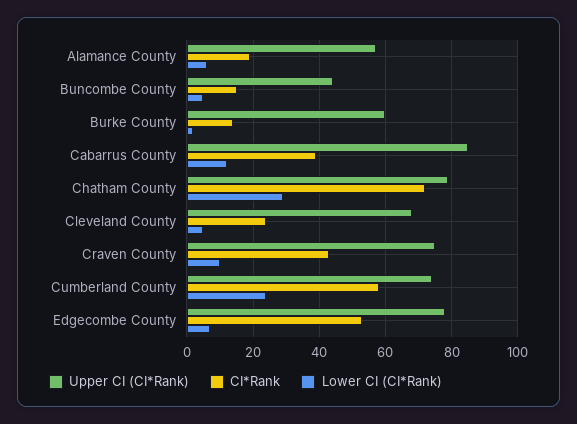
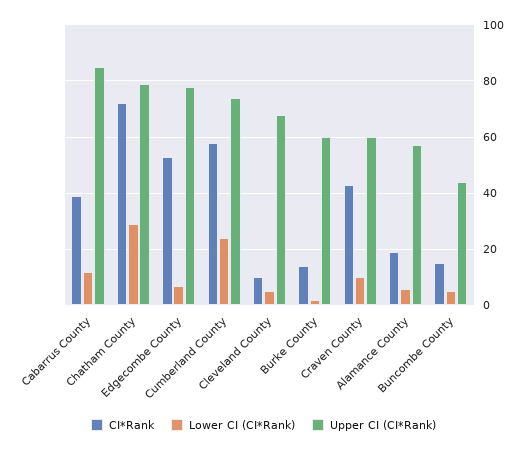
  {
    "Upper CI (CI*Rank)": {
      "Alamance County": 55,
      "Buncombe County": 45,
      "Burke County": 60,
      "Cabarrus County": 85,
      "Chatham County": 80,
      "Cleveland County": 70,
-     "Craven County": 75,
+     "Craven County": 60,
      "Cumberland County": 75,
      "Edgecombe County": 80
    },
    "CI*Rank": {
      "Alamance County": 20,
      "Buncombe County": 15,
      "Burke County": 15,
      "Cabarrus County": 40,
      "Chatham County": 70,
-     "Cleveland County": 25,
+     "Cleveland County": 10,
      "Craven County": 45,
      "Cumberland County": 60,
      "Edgecombe County": 55
    },
    "Lower CI (CI*Rank)": {
      "Alamance County": 5,
      "Buncombe County": 5,
      "Burke County": 0,
      "Cabarrus County": 10,
      "Chatham County": 30,
      "Cleveland County": 5,
      "Craven County": 10,
      "Cumberland County": 25,
      "Edgecombe County": 5
    }
  }

